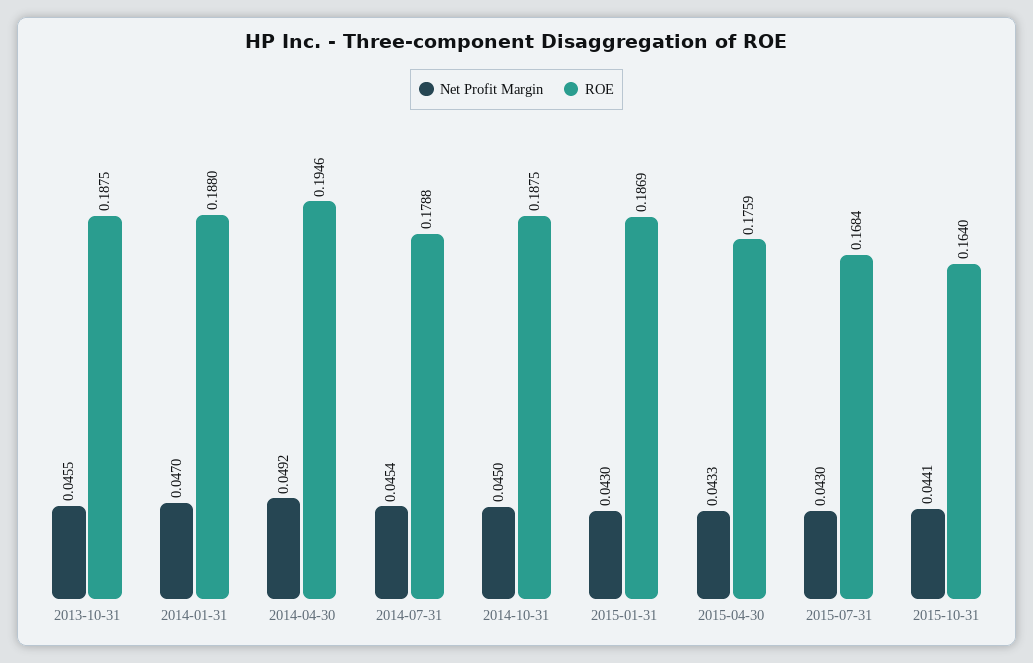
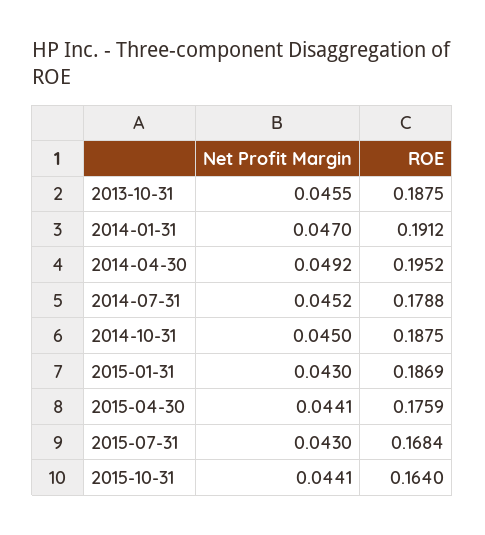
  {
    "Net Profit Margin": {
      "2013-10-31": 0.0455,
      "2014-01-31": 0.047,
      "2014-04-30": 0.0492,
-     "2014-07-31": 0.0454,
+     "2014-07-31": 0.0452,
      "2014-10-31": 0.045,
      "2015-01-31": 0.043,
-     "2015-04-30": 0.0433,
+     "2015-04-30": 0.0441,
      "2015-07-31": 0.043,
      "2015-10-31": 0.0441
    },
    "ROE": {
      "2013-10-31": 0.1875,
-     "2014-01-31": 0.188,
+     "2014-01-31": 0.1912,
-     "2014-04-30": 0.1946,
+     "2014-04-30": 0.1952,
      "2014-07-31": 0.1788,
      "2014-10-31": 0.1875,
      "2015-01-31": 0.1869,
      "2015-04-30": 0.1759,
      "2015-07-31": 0.1684,
      "2015-10-31": 0.164
    }
  }

